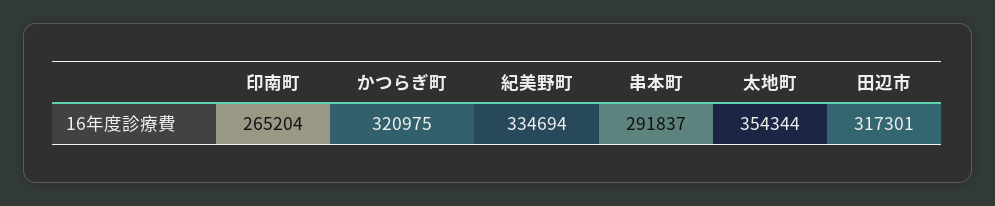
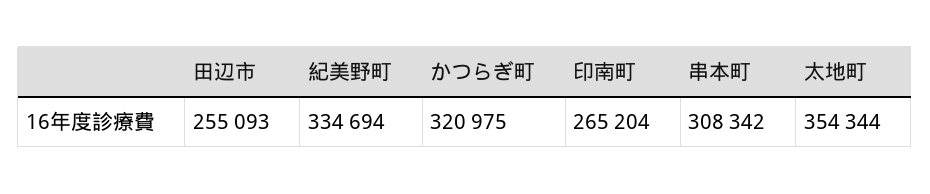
  {
    "印南町": 265204,
    "かつらぎ町": 320975,
    "紀美野町": 334694,
-   "串本町": 291837,
+   "串本町": 308342,
    "太地町": 354344,
-   "田辺市": 317301
+   "田辺市": 255093
  }

